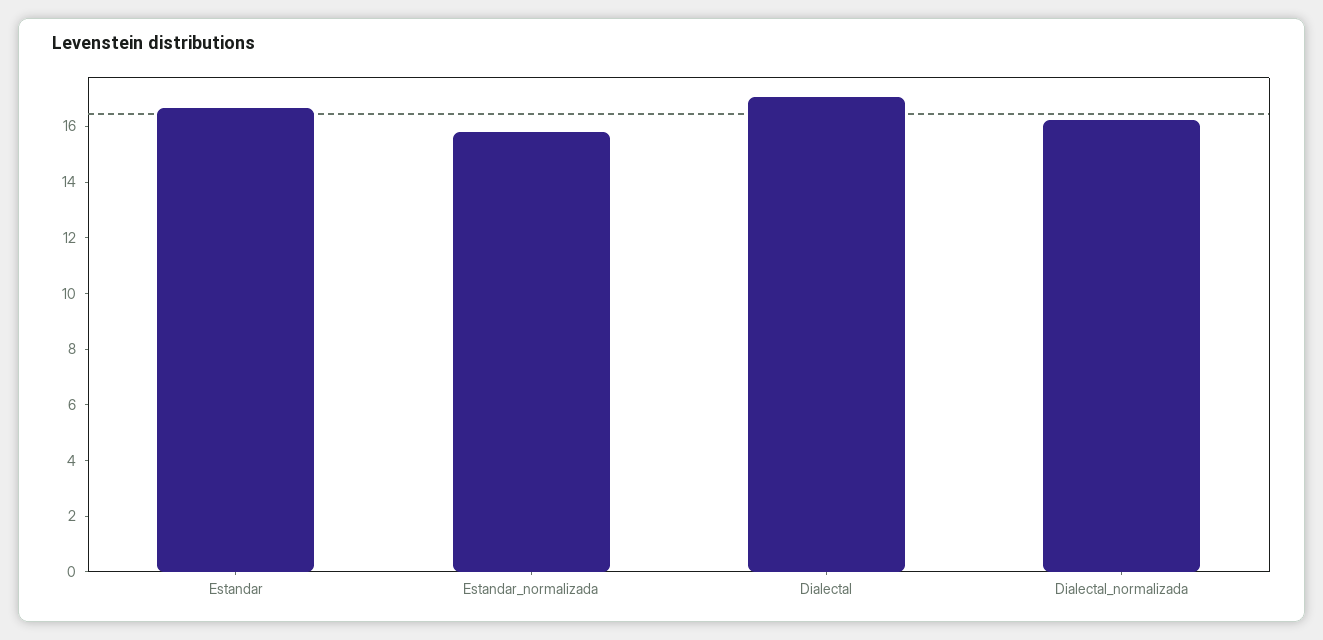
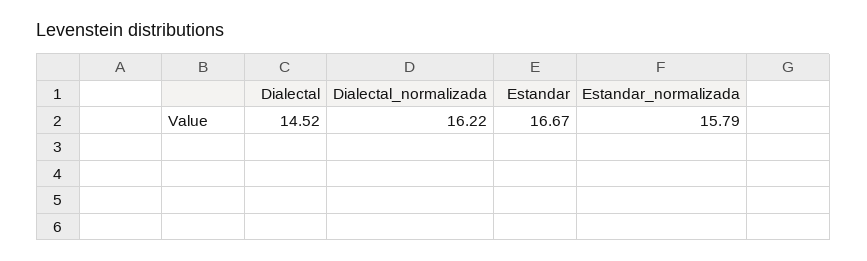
  {
    "Estandar": 16.67,
    "Estandar_normalizada": 15.79,
-   "Dialectal": 17,
+   "Dialectal": 14.52,
    "Dialectal_normalizada": 16.22
  }

